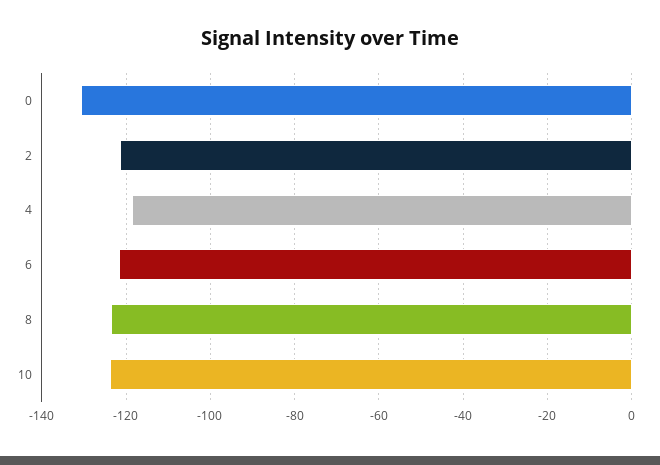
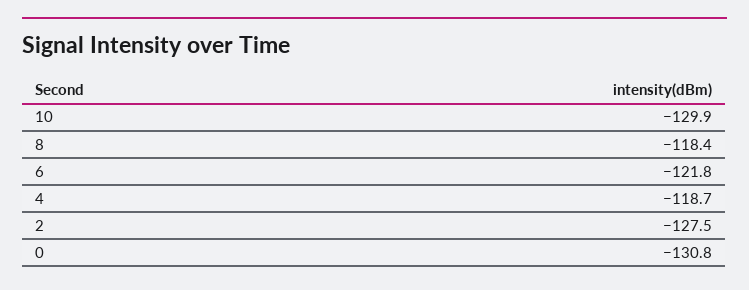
  {
    "0": -130.8,
-   "2": -122,
+   "2": -127.5,
    "4": -118.7,
    "6": -121.8,
-   "8": -124,
+   "8": -118.4,
-   "10": -124
+   "10": -129.9
  }

